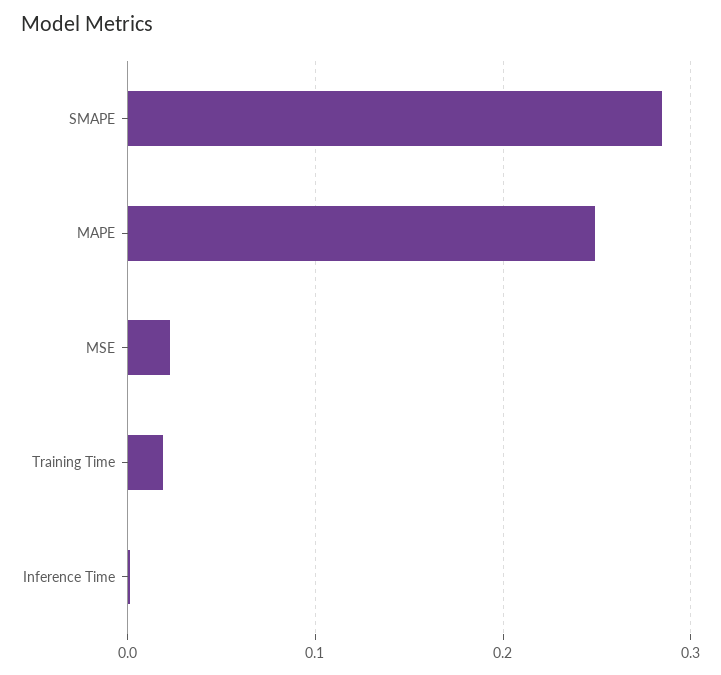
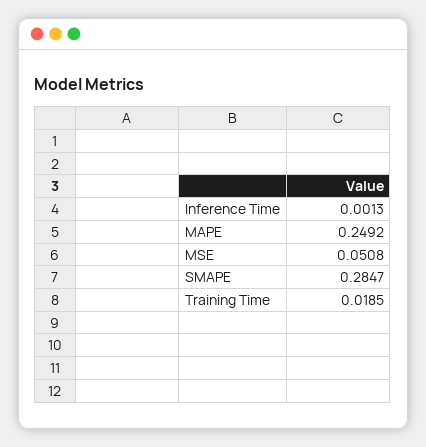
  {
    "SMAPE": 0.2847,
    "MAPE": 0.2492,
-   "MSE": 0.02,
+   "MSE": 0.0508,
    "Training Time": 0.0185,
    "Inference Time": 0.0013
  }

